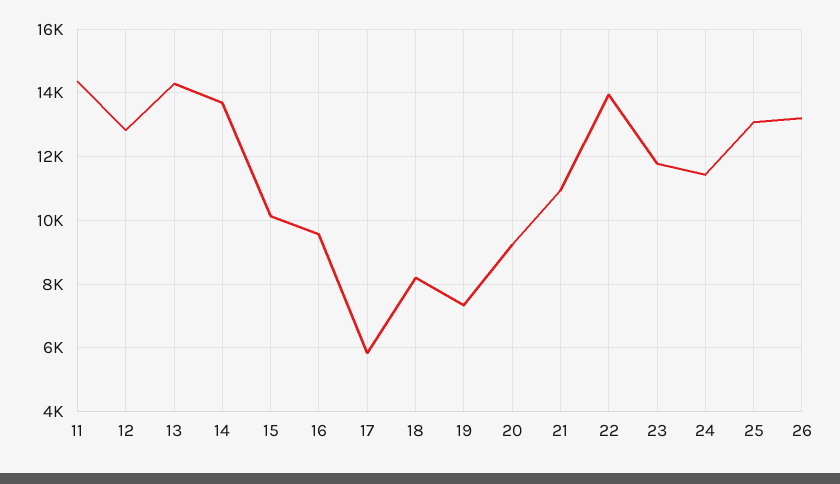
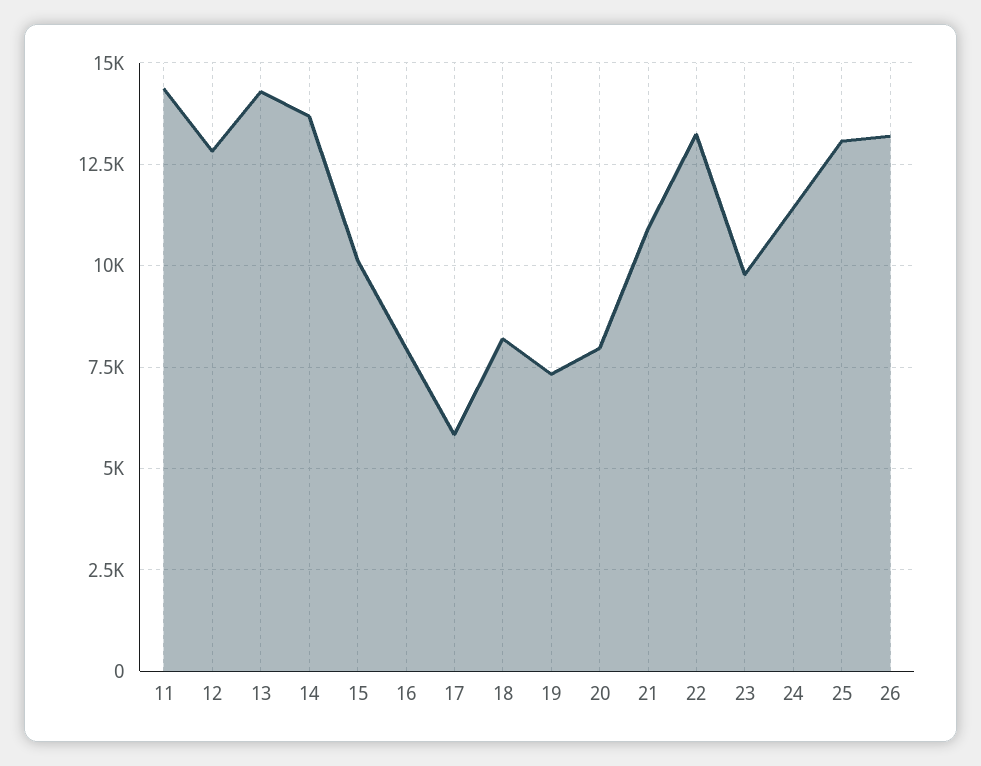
  {
    "11": 14400,
    "12": 12800,
    "13": 14200,
    "14": 13600,
    "15": 10200,
-   "16": 9600,
+   "16": 8000,
    "17": 5800,
    "18": 8200,
    "19": 7400,
-   "20": 9200,
+   "20": 8000,
    "21": 11000,
-   "22": 14000,
+   "22": 13250,
-   "23": 11800,
+   "23": 9750,
    "24": 11400,
    "25": 13000,
    "26": 13200
  }

